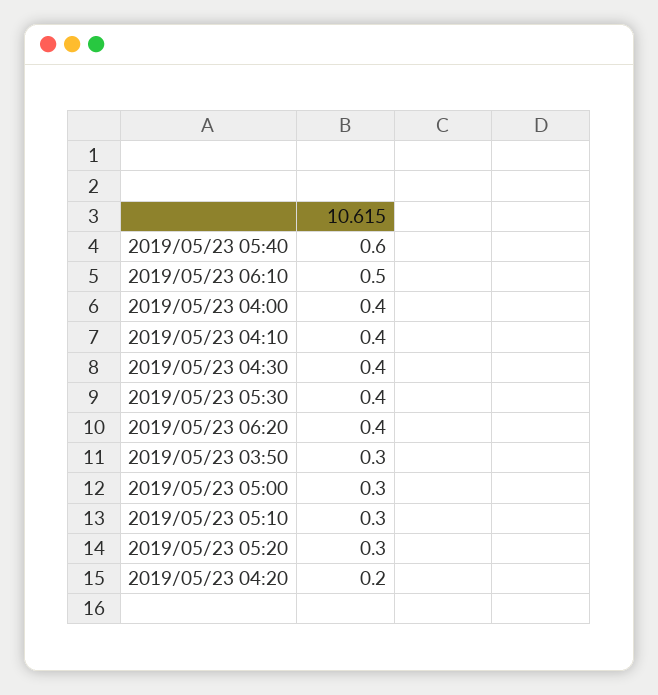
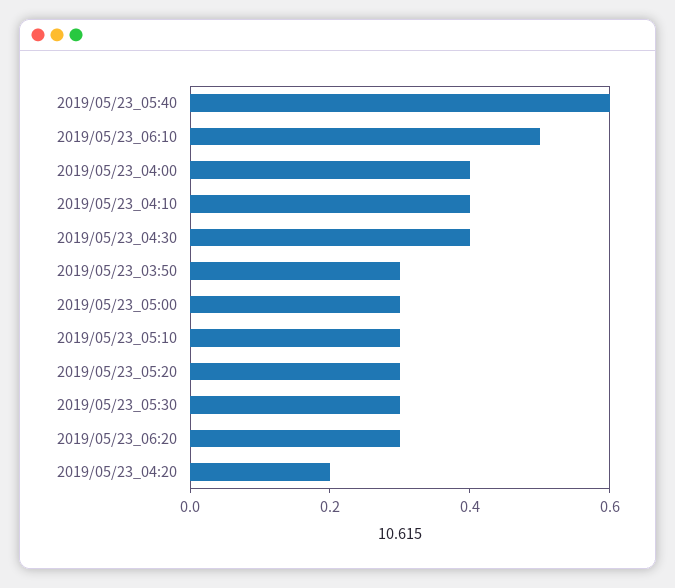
  {
    "2019/05/23 05:40": 0.6,
    "2019/05/23 06:10": 0.5,
    "2019/05/23 04:00": 0.4,
    "2019/05/23 04:10": 0.4,
    "2019/05/23 04:30": 0.4,
-   "2019/05/23 05:30": 0.4,
+   "2019/05/23 05:30": 0.3,
-   "2019/05/23 06:20": 0.4,
+   "2019/05/23 06:20": 0.3,
    "2019/05/23 03:50": 0.3,
    "2019/05/23 05:00": 0.3,
    "2019/05/23 05:10": 0.3,
    "2019/05/23 05:20": 0.3,
    "2019/05/23 04:20": 0.2
  }

